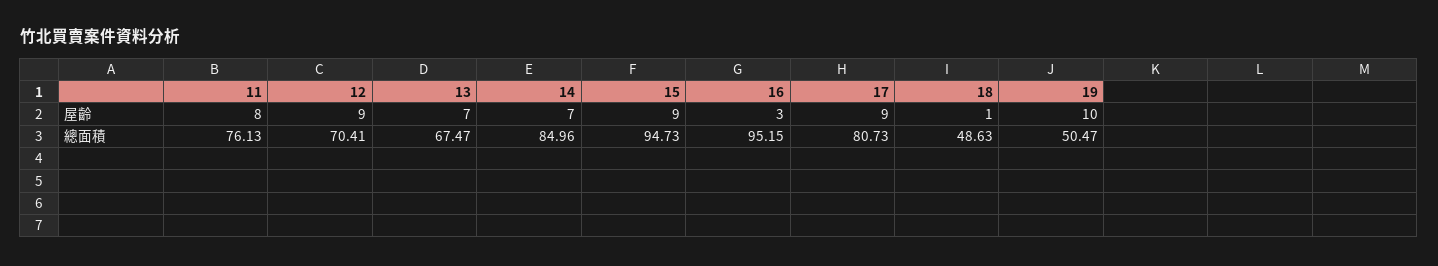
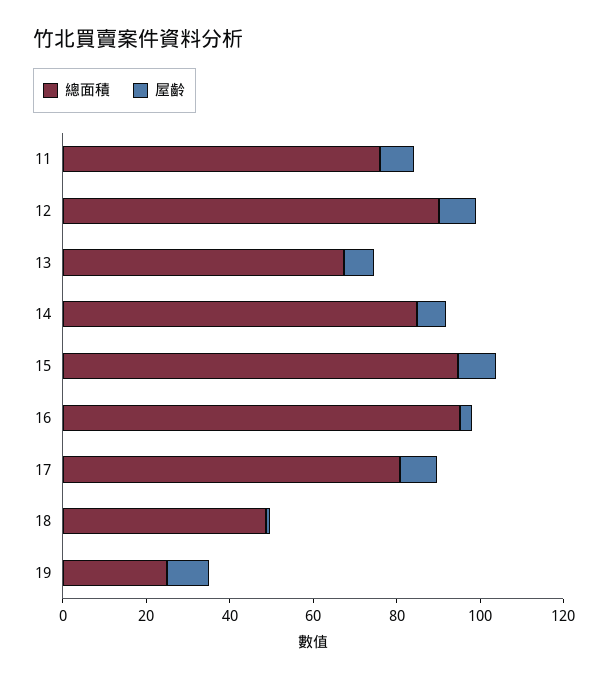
  {
    "屋齡": {
      "11": 8,
      "12": 9,
      "13": 7,
      "14": 7,
      "15": 9,
      "16": 3,
      "17": 9,
      "18": 1,
      "19": 10
    },
    "總面積": {
      "11": 76.13,
-     "12": 70.41,
+     "12": 90,
      "13": 67.47,
      "14": 84.96,
      "15": 94.73,
      "16": 95.15,
      "17": 80.73,
      "18": 48.63,
-     "19": 50.47
+     "19": 25
    }
  }

